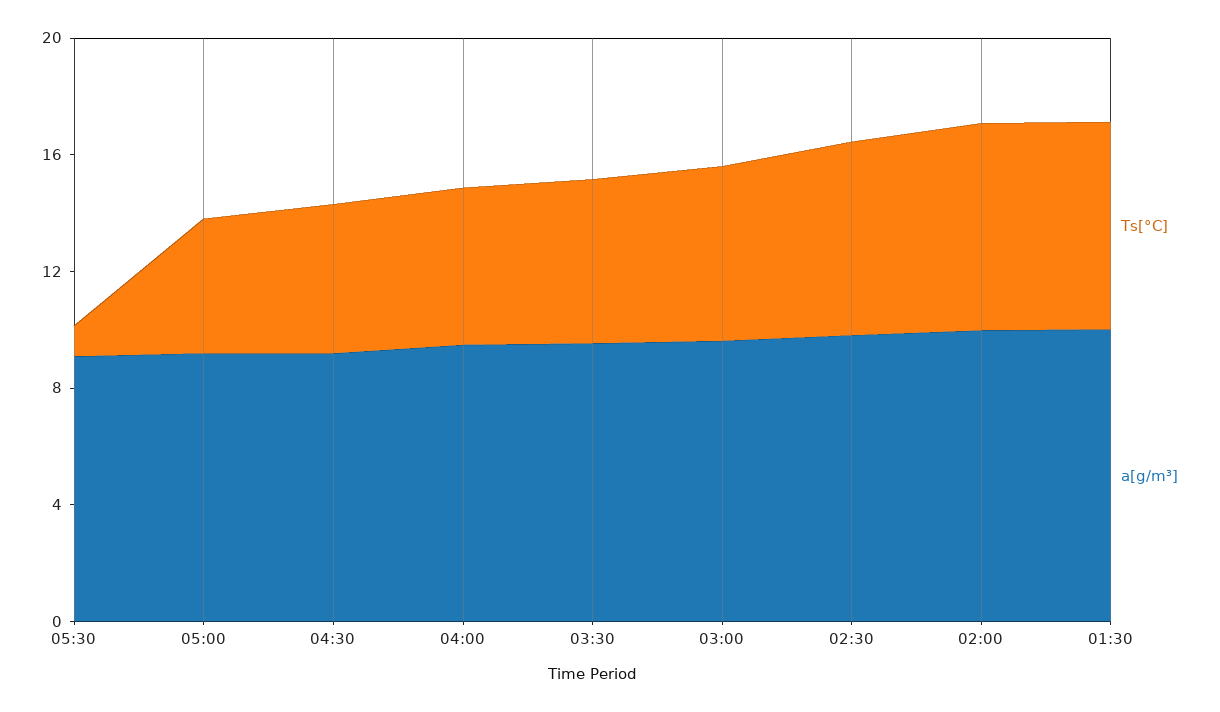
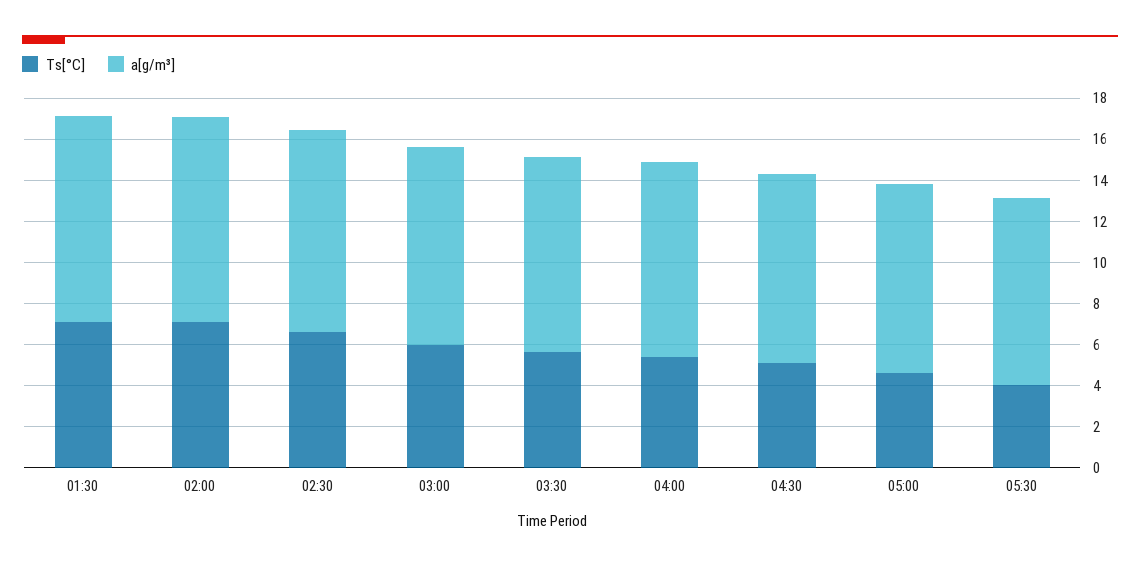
  {
    "Ts[°C]": {
-     "05:30": 1,
+     "05:30": 4,
      "05:00": 4.5,
      "04:30": 5,
      "04:00": 5.5,
      "03:30": 5.5,
      "03:00": 6,
      "02:30": 6.5,
      "02:00": 7,
      "01:30": 7
    },
    "a[g/m³]": {
      "05:30": 9,
      "05:00": 9,
      "04:30": 9,
      "04:00": 9.5,
      "03:30": 9.5,
      "03:00": 9.5,
      "02:30": 10,
      "02:00": 10,
      "01:30": 10
    }
  }

